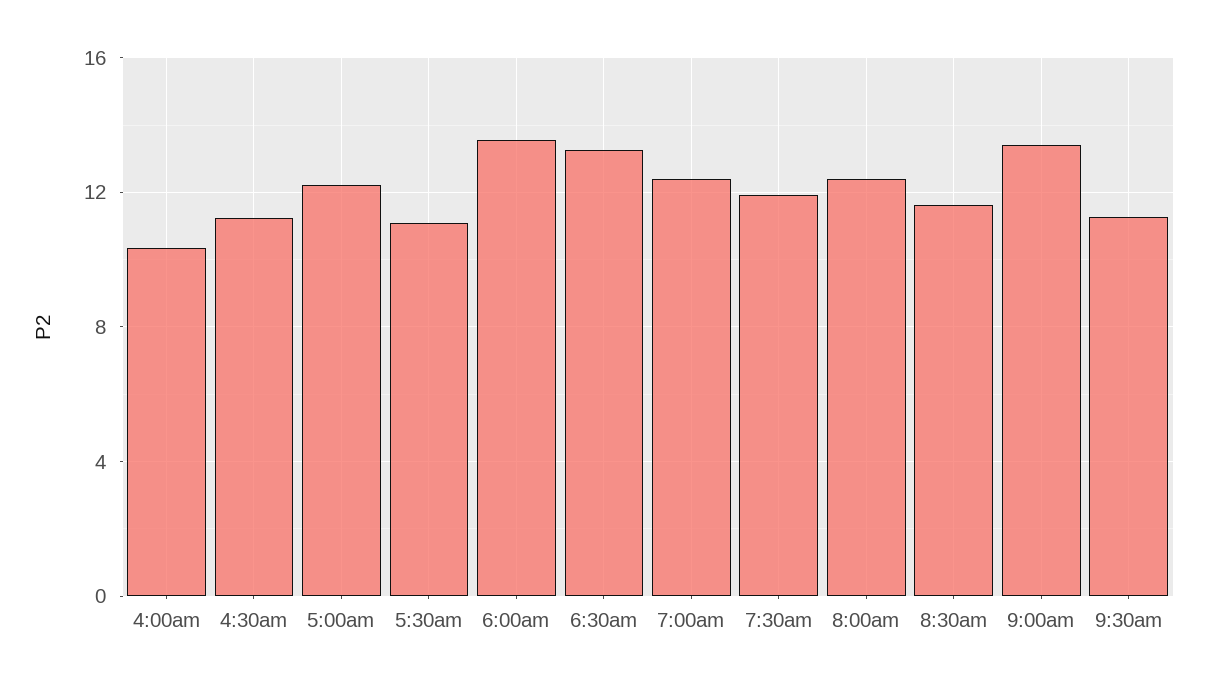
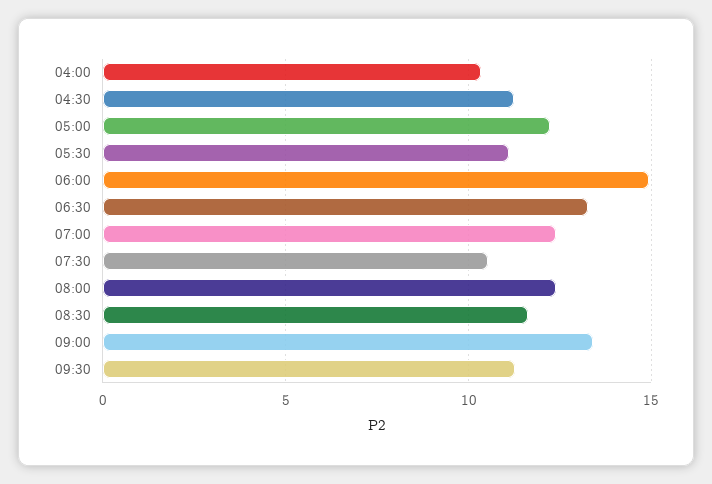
  {
    "4:00am": 10.5,
    "4:30am": 11,
    "5:00am": 12,
    "5:30am": 11,
-   "6:00am": 13.5,
+   "6:00am": 15,
    "6:30am": 13.5,
    "7:00am": 12.5,
-   "7:30am": 12,
+   "7:30am": 10.5,
    "8:00am": 12.5,
    "8:30am": 11.5,
    "9:00am": 13.5,
    "9:30am": 11.5
  }

